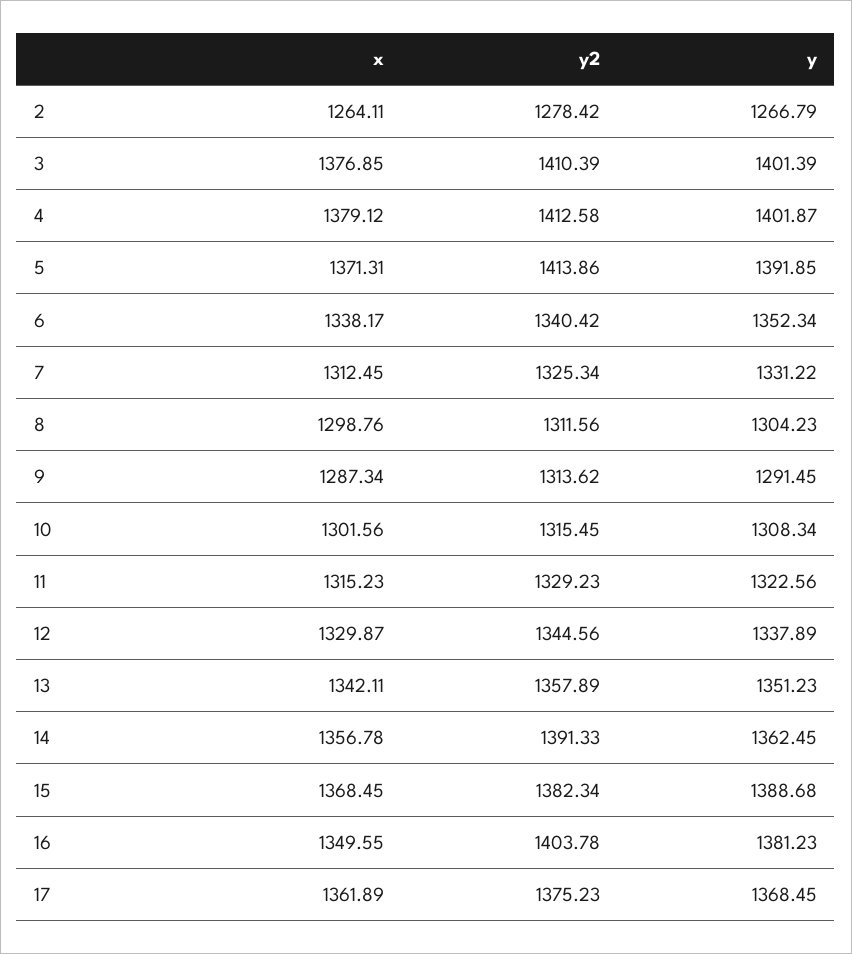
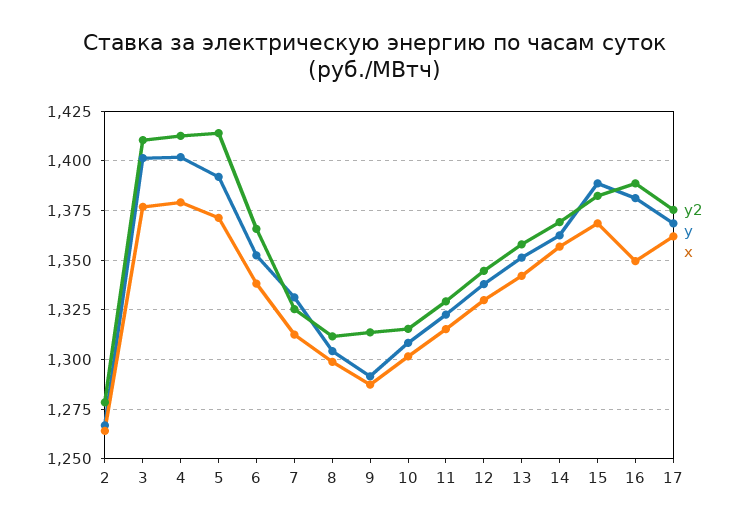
  {
    "x": {
      "2": 1264.11,
      "3": 1376.85,
      "4": 1379.12,
      "5": 1371.31,
      "6": 1338.17,
      "7": 1312.45,
      "8": 1298.76,
      "9": 1287.34,
      "10": 1301.56,
      "11": 1315.23,
      "12": 1329.87,
      "13": 1342.11,
      "14": 1356.78,
      "15": 1368.45,
      "16": 1349.55,
      "17": 1361.89
    },
    "y2": {
      "2": 1278.42,
      "3": 1410.39,
      "4": 1412.58,
      "5": 1413.86,
-     "6": 1340.42,
+     "6": 1365,
      "7": 1325.34,
      "8": 1311.56,
      "9": 1313.62,
      "10": 1315.45,
      "11": 1329.23,
      "12": 1344.56,
      "13": 1357.89,
-     "14": 1391.33,
+     "14": 1370,
      "15": 1382.34,
-     "16": 1403.78,
+     "16": 1390,
      "17": 1375.23
    },
    "y": {
      "2": 1266.79,
      "3": 1401.39,
      "4": 1401.87,
      "5": 1391.85,
      "6": 1352.34,
      "7": 1331.22,
      "8": 1304.23,
      "9": 1291.45,
      "10": 1308.34,
      "11": 1322.56,
      "12": 1337.89,
      "13": 1351.23,
      "14": 1362.45,
      "15": 1388.68,
      "16": 1381.23,
      "17": 1368.45
    }
  }

